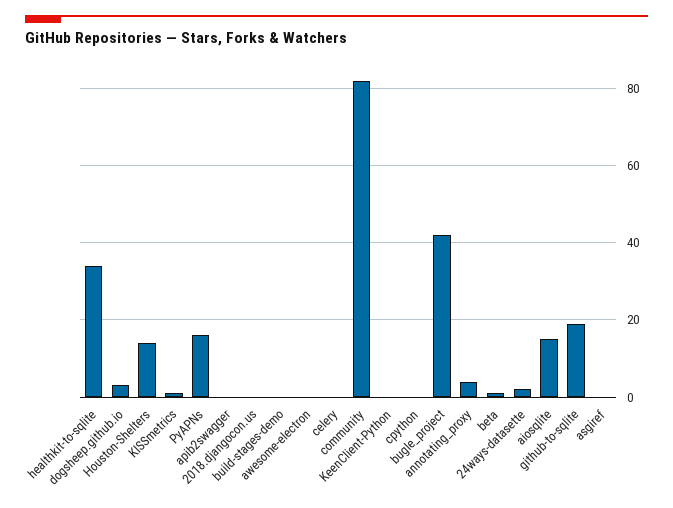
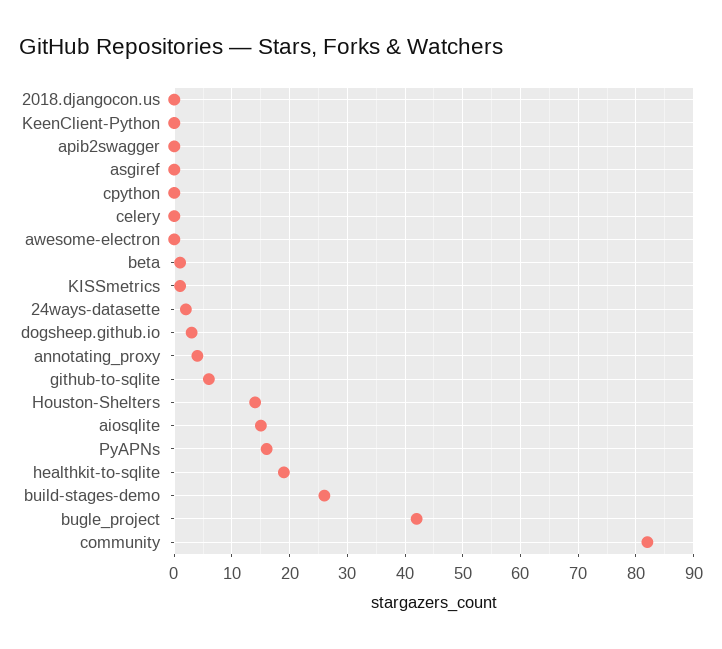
  {
-   "healthkit-to-sqlite": 35,
+   "healthkit-to-sqlite": 20,
    "dogsheep.github.io": 5,
    "Houston-Shelters": 15,
    "KISSmetrics": 0,
    "PyAPNs": 15,
    "apib2swagger": 0,
    "2018.djangocon.us": 0,
-   "build-stages-demo": 0,
+   "build-stages-demo": 25,
    "awesome-electron": 0,
    "celery": 0,
    "community": 80,
    "KeenClient-Python": 0,
    "cpython": 0,
    "bugle_project": 40,
    "annotating_proxy": 5,
    "beta": 0,
    "24ways-datasette": 0,
    "aiosqlite": 15,
-   "github-to-sqlite": 20,
+   "github-to-sqlite": 5,
    "asgiref": 0
  }

